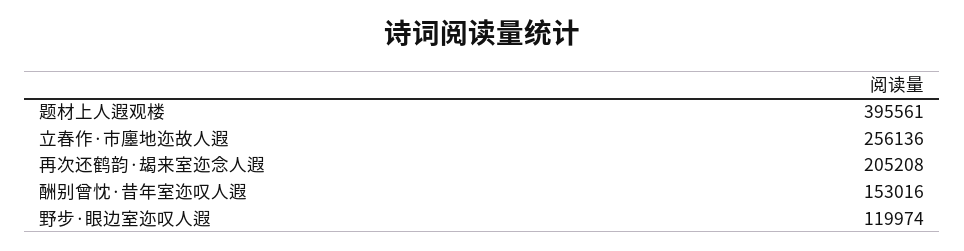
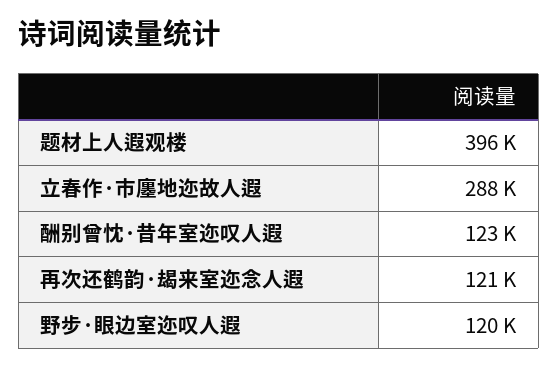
  {
    "题材上人遐观楼": 395561,
-   "立春作·市廛地迩故人遐": 256136,
+   "立春作·市廛地迩故人遐": 288000,
-   "再次还鹤韵·朅来室迩念人遐": 205208,
+   "再次还鹤韵·朅来室迩念人遐": 121000,
-   "酬别曾忱·昔年室迩叹人遐": 153016,
+   "酬别曾忱·昔年室迩叹人遐": 123000,
    "野步·眼边室迩叹人遐": 119974
  }

